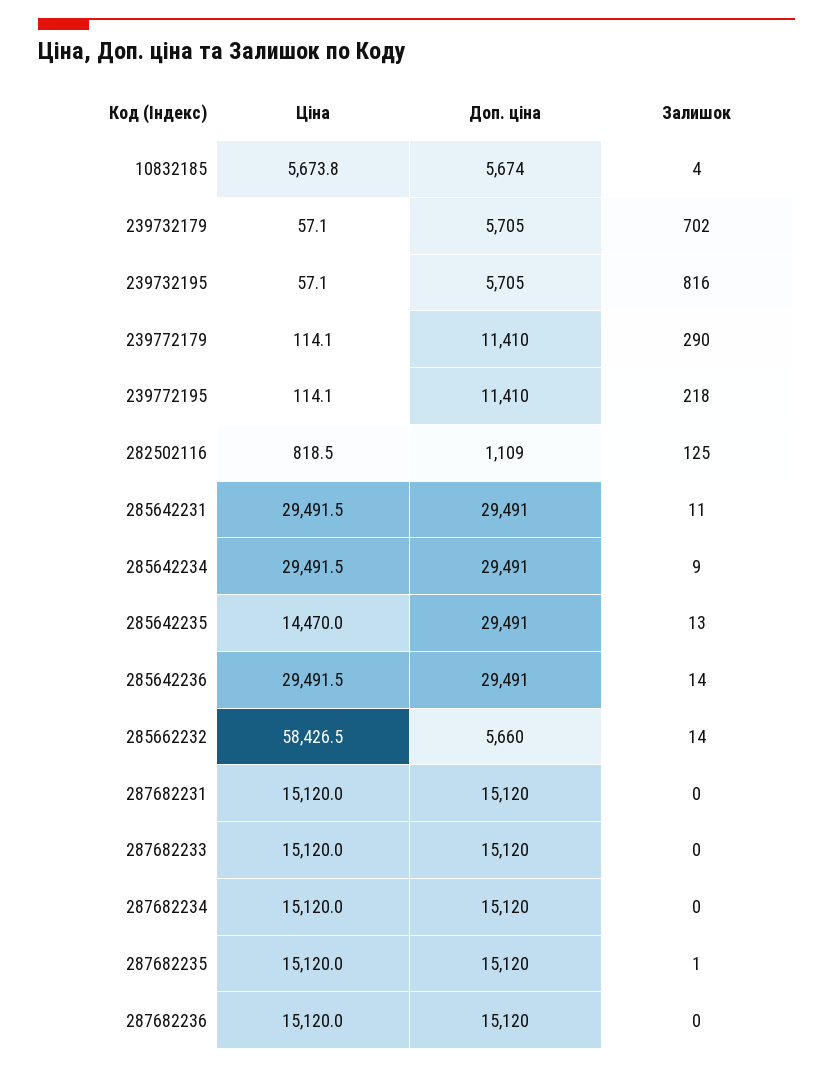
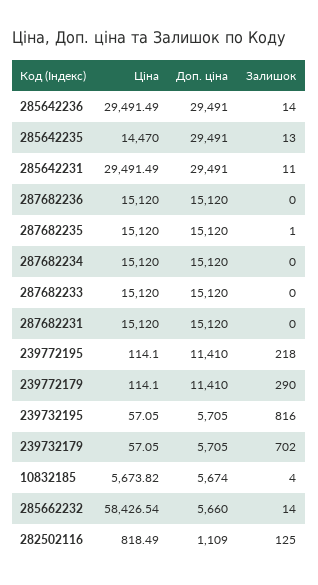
  {
    "Ціна": {
      "10832185": 5673.82,
      "239732179": 57.05,
      "239732195": 57.05,
      "239772179": 114.1,
      "239772195": 114.1,
      "282502116": 818.49,
      "285642231": 29491.49,
-     "285642234": 29491.5,
      "285642235": 14470,
      "285642236": 29491.49,
      "285662232": 58426.54,
      "287682231": 15120,
      "287682233": 15120,
      "287682234": 15120,
      "287682235": 15120,
      "287682236": 15120
    },
    "Доп. ціна": {
      "10832185": 5674,
      "239732179": 5705,
      "239732195": 5705,
      "239772179": 11410,
      "239772195": 11410,
      "282502116": 1109,
      "285642231": 29491,
-     "285642234": 29491,
      "285642235": 29491,
      "285642236": 29491,
      "285662232": 5660,
      "287682231": 15120,
      "287682233": 15120,
      "287682234": 15120,
      "287682235": 15120,
      "287682236": 15120
    },
    "Залишок": {
      "10832185": 4,
      "239732179": 702,
      "239732195": 816,
      "239772179": 290,
      "239772195": 218,
      "282502116": 125,
      "285642231": 11,
-     "285642234": 9,
      "285642235": 13,
      "285642236": 14,
      "285662232": 14,
      "287682231": 0,
      "287682233": 0,
      "287682234": 0,
      "287682235": 1,
      "287682236": 0
    }
  }

